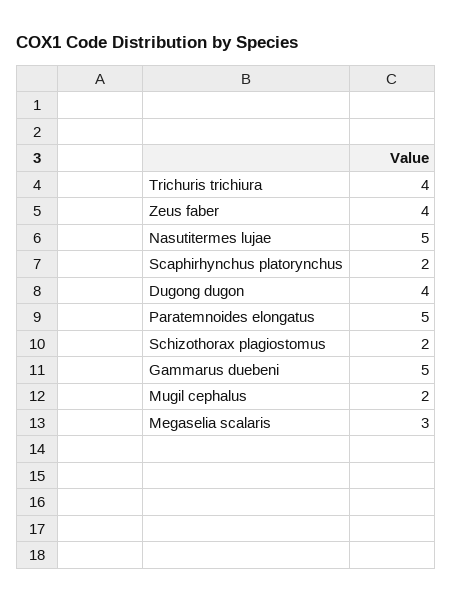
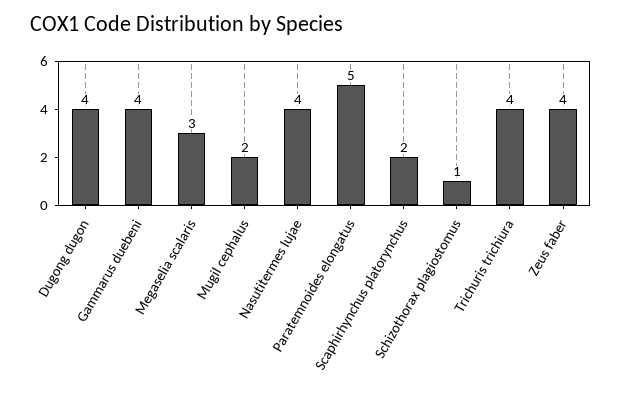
  {
    "Trichuris trichiura": 4,
    "Zeus faber": 4,
-   "Nasutitermes lujae": 5,
+   "Nasutitermes lujae": 4,
    "Scaphirhynchus platorynchus": 2,
    "Dugong dugon": 4,
    "Paratemnoides elongatus": 5,
-   "Schizothorax plagiostomus": 2,
+   "Schizothorax plagiostomus": 1,
-   "Gammarus duebeni": 5,
+   "Gammarus duebeni": 4,
    "Mugil cephalus": 2,
    "Megaselia scalaris": 3
  }

